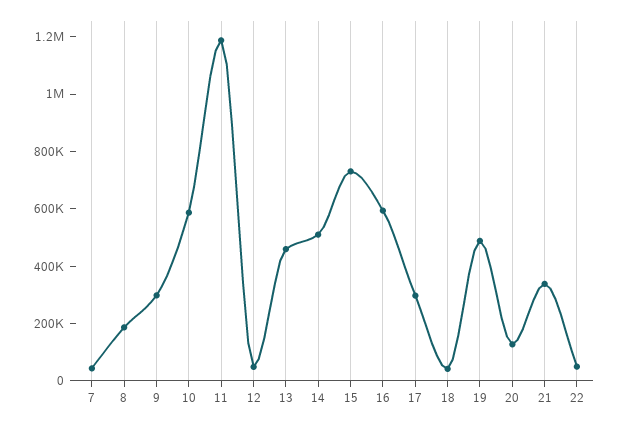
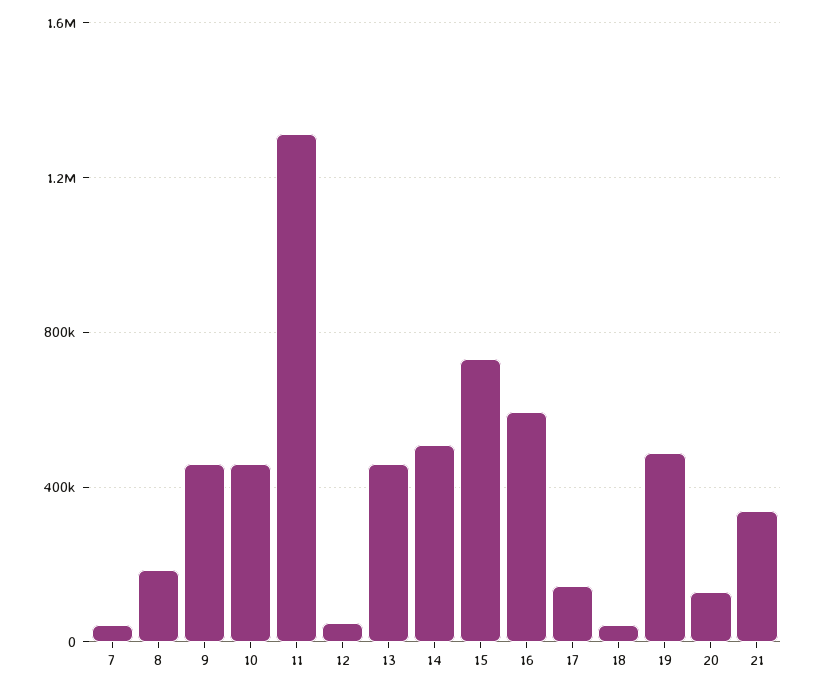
  {
    "7": 50000,
    "8": 200000,
-   "9": 300000,
+   "9": 450000,
-   "10": 600000,
+   "10": 450000,
-   "11": 1200000,
+   "11": 1300000,
    "12": 50000,
    "13": 450000,
    "14": 500000,
    "15": 750000,
    "16": 600000,
-   "17": 300000,
+   "17": 150000,
    "18": 50000,
    "19": 500000,
    "20": 150000,
-   "21": 350000,
+   "21": 350000
-   "22": 50000
  }

